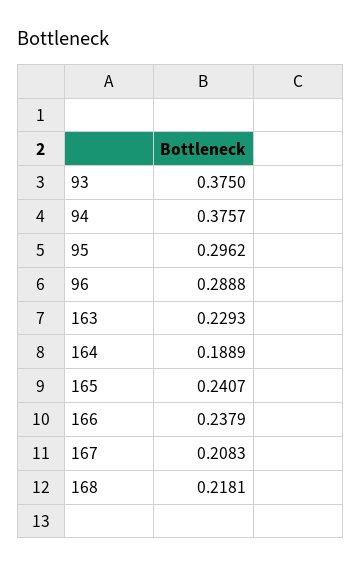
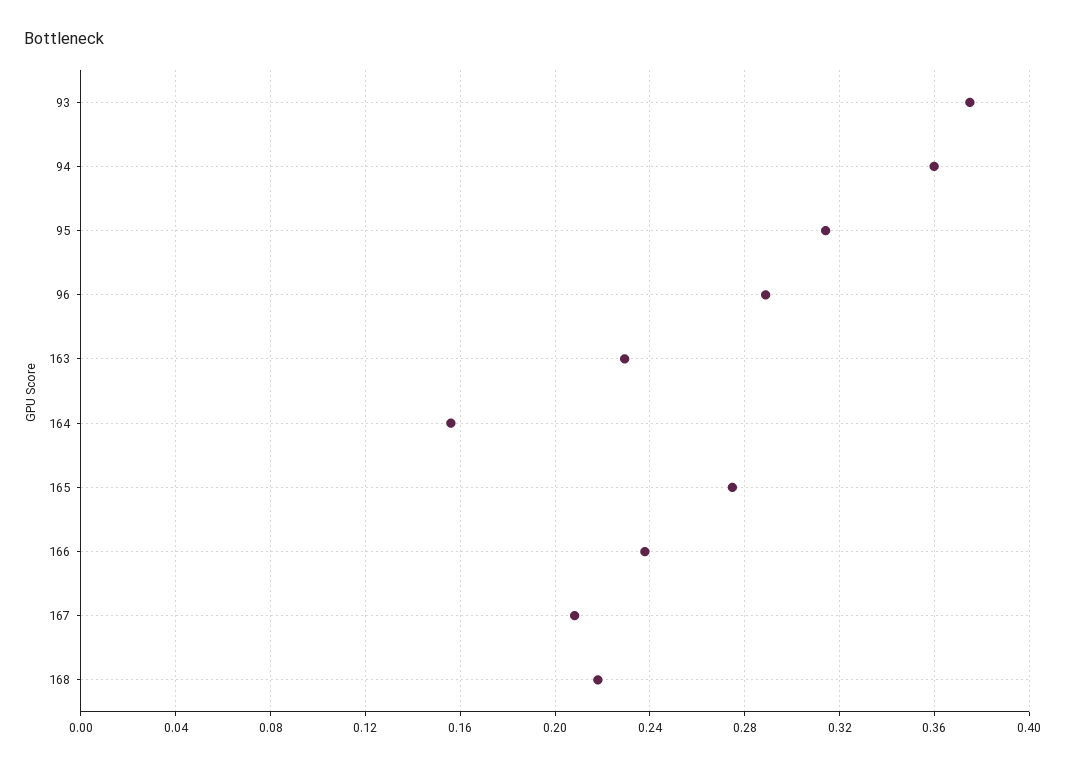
  {
    "93": 0.375,
-   "94": 0.3757,
+   "94": 0.36,
-   "95": 0.2962,
+   "95": 0.315,
    "96": 0.2888,
    "163": 0.2293,
-   "164": 0.1889,
+   "164": 0.155,
-   "165": 0.2407,
+   "165": 0.275,
    "166": 0.2379,
    "167": 0.2083,
    "168": 0.2181
  }

